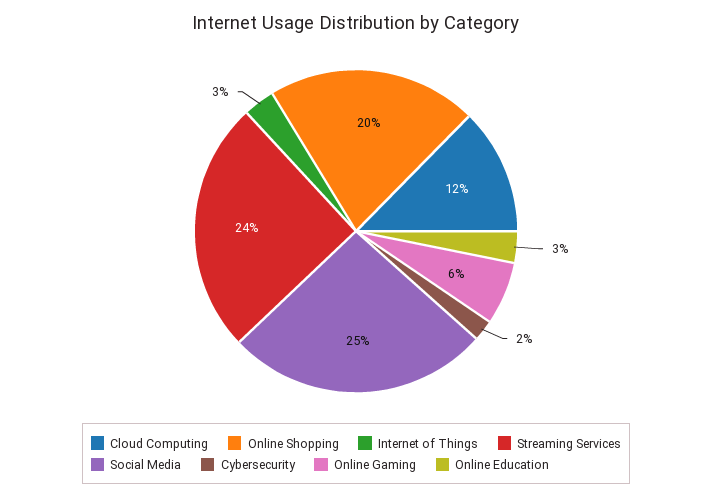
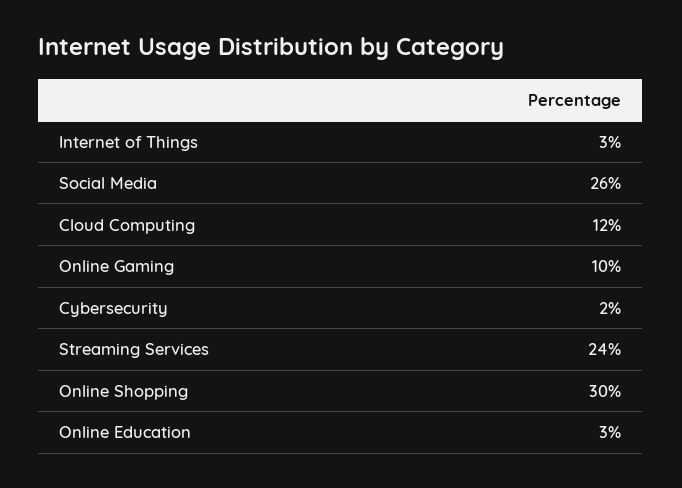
  {
    "Cloud Computing": 12,
-   "Online Shopping": 20,
+   "Online Shopping": 30,
    "Internet of Things": 3,
    "Streaming Services": 24,
-   "Social Media": 25,
+   "Social Media": 26,
    "Cybersecurity": 2,
-   "Online Gaming": 6,
+   "Online Gaming": 10,
    "Online Education": 3
  }

